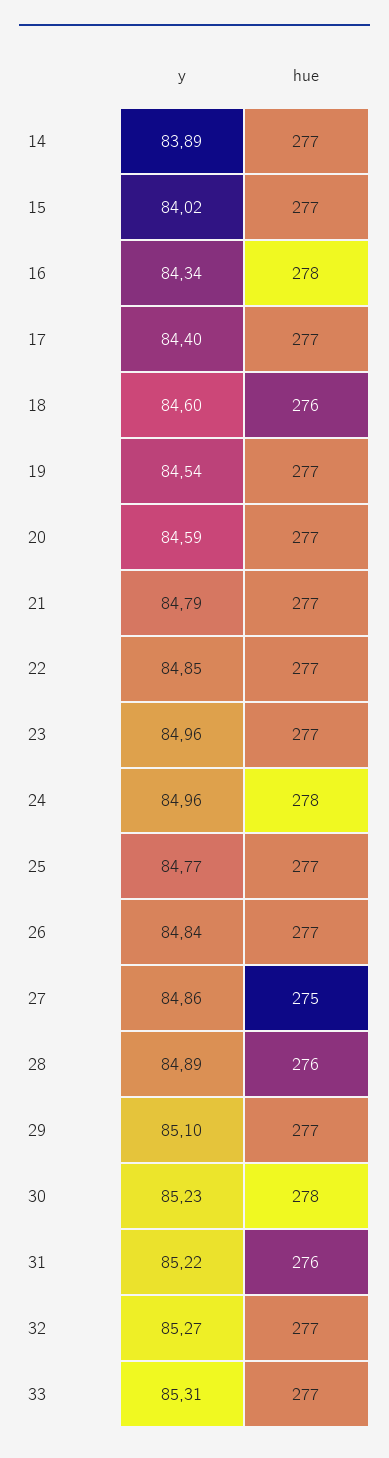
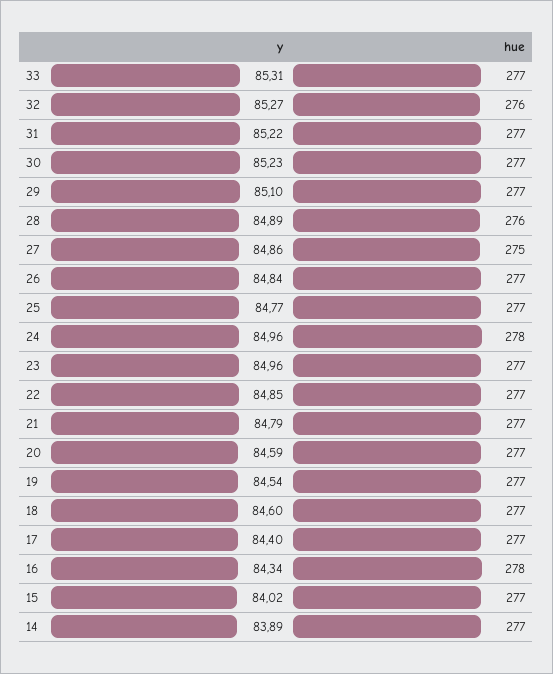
  {
    "y": {
      "14": 83.89,
      "15": 84.02,
      "16": 84.34,
      "17": 84.4,
      "18": 84.6,
      "19": 84.54,
      "20": 84.59,
      "21": 84.79,
      "22": 84.85,
      "23": 84.96,
      "24": 84.96,
      "25": 84.77,
      "26": 84.84,
      "27": 84.86,
      "28": 84.89,
      "29": 85.1,
      "30": 85.23,
      "31": 85.22,
      "32": 85.27,
      "33": 85.31
    },
    "hue": {
      "14": 277,
      "15": 277,
      "16": 278,
      "17": 277,
-     "18": 276,
+     "18": 277,
      "19": 277,
      "20": 277,
      "21": 277,
      "22": 277,
      "23": 277,
      "24": 278,
      "25": 277,
      "26": 277,
      "27": 275,
      "28": 276,
      "29": 277,
-     "30": 278,
+     "30": 277,
-     "31": 276,
+     "31": 277,
-     "32": 277,
+     "32": 276,
      "33": 277
    }
  }

